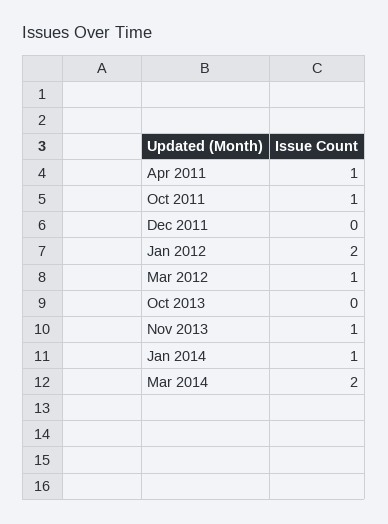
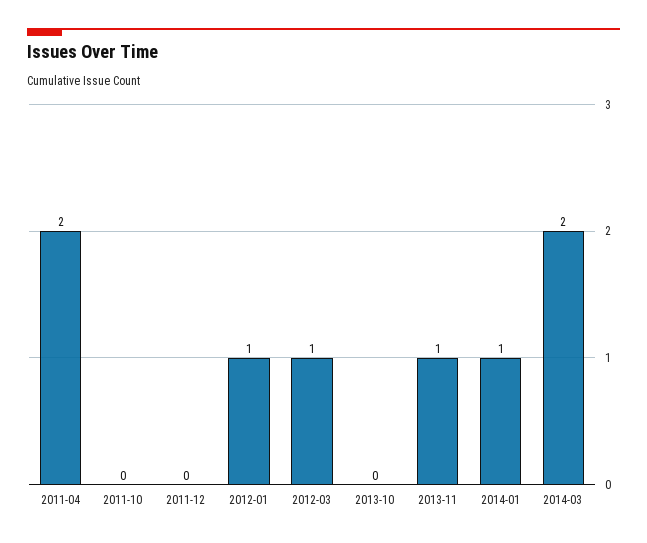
  {
-   "Apr 2011": 1,
+   "Apr 2011": 2,
-   "Oct 2011": 1,
+   "Oct 2011": 0,
    "Dec 2011": 0,
-   "Jan 2012": 2,
+   "Jan 2012": 1,
    "Mar 2012": 1,
    "Oct 2013": 0,
    "Nov 2013": 1,
    "Jan 2014": 1,
    "Mar 2014": 2
  }

